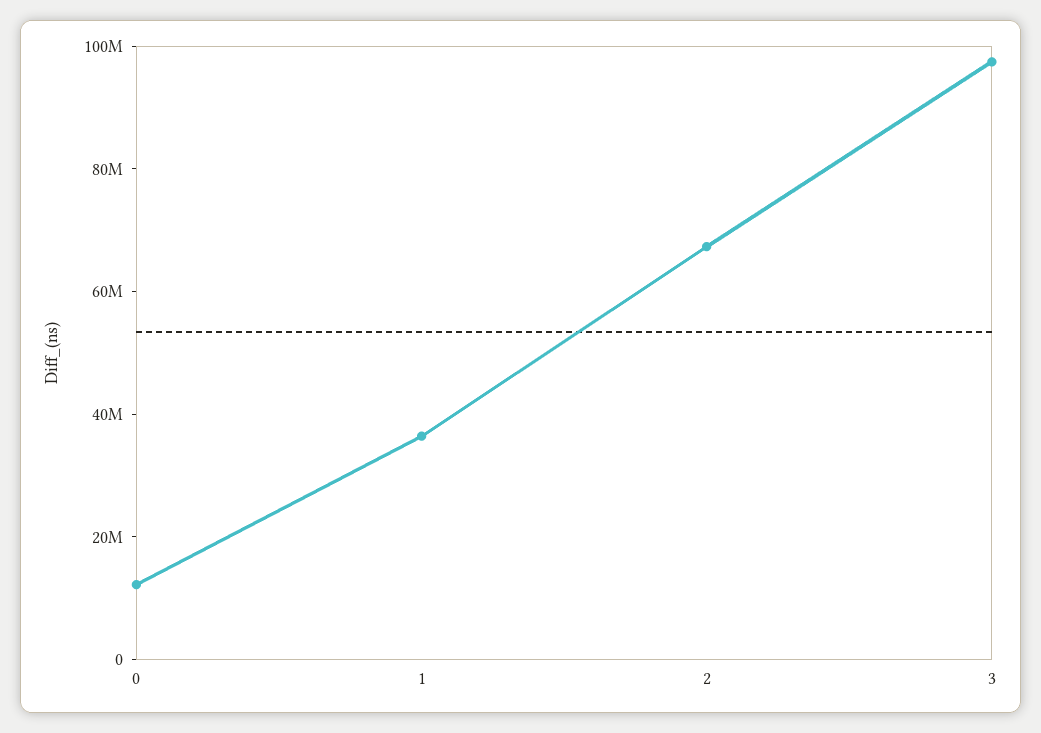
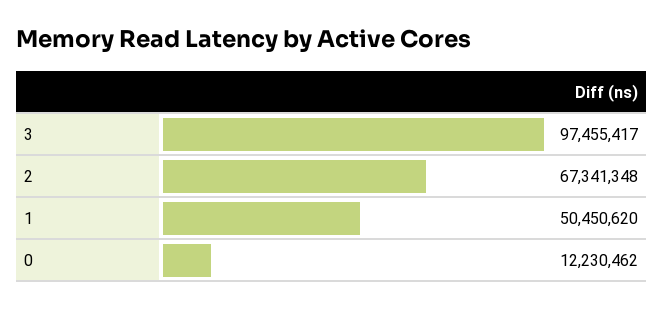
  {
    "0": 12230462,
-   "1": 35000000,
+   "1": 50450620,
    "2": 67341348,
    "3": 97455417
  }

